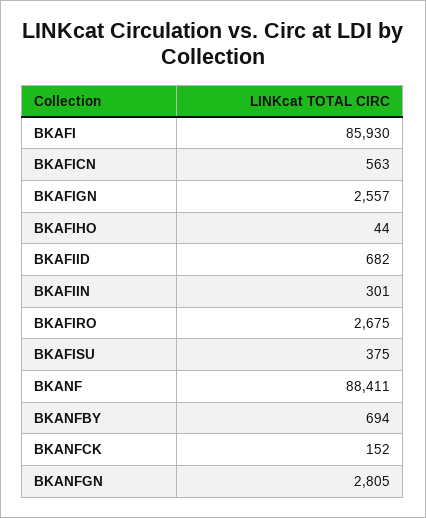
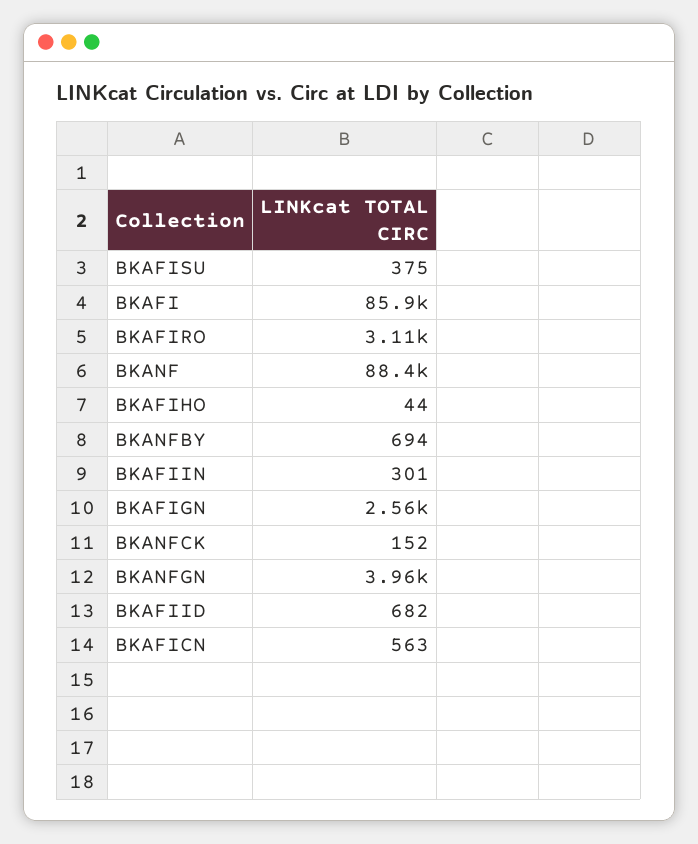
  {
    "BKAFI": 85930,
    "BKAFICN": 563,
    "BKAFIGN": 2557,
    "BKAFIHO": 44,
    "BKAFIID": 682,
    "BKAFIIN": 301,
-   "BKAFIRO": 2675,
+   "BKAFIRO": 3110,
    "BKAFISU": 375,
    "BKANF": 88411,
    "BKANFBY": 694,
    "BKANFCK": 152,
-   "BKANFGN": 2805
+   "BKANFGN": 3960
  }

